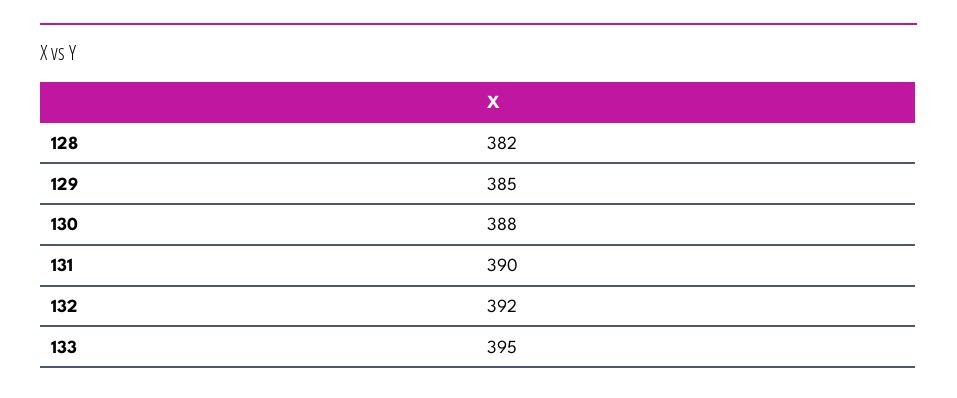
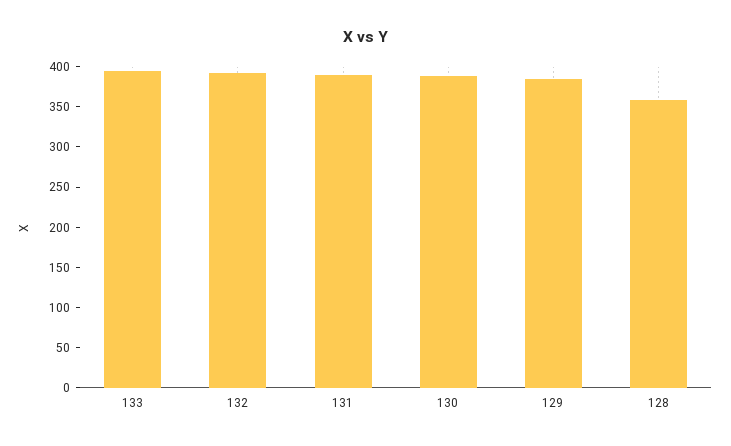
  {
-   "128": 382,
+   "128": 360,
    "129": 385,
    "130": 388,
    "131": 390,
    "132": 392,
    "133": 395
  }

